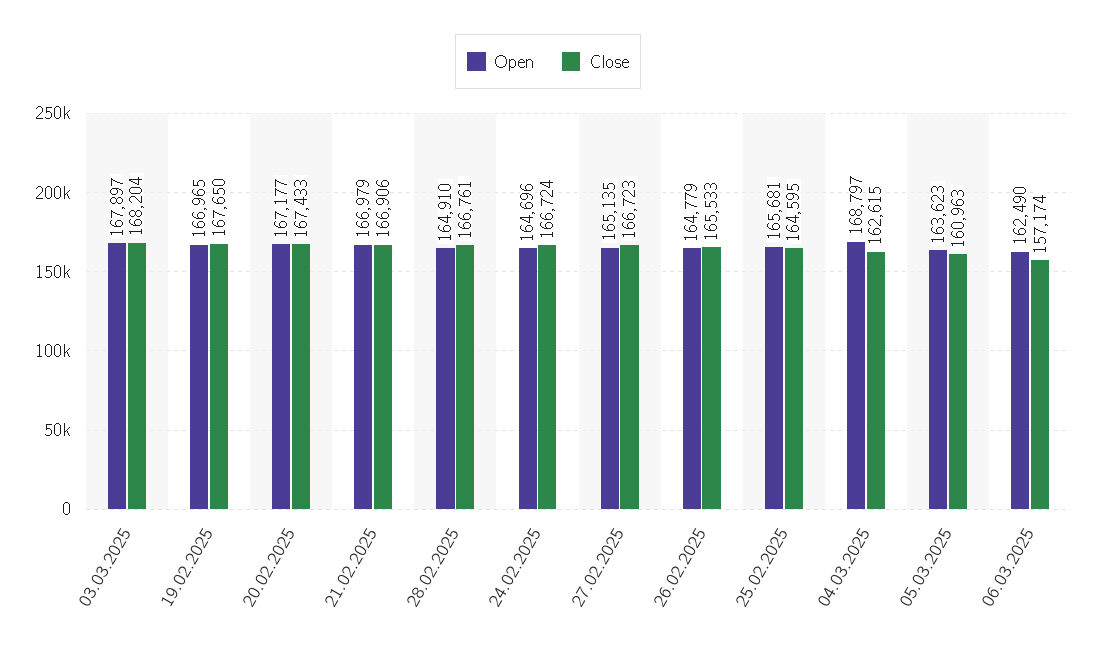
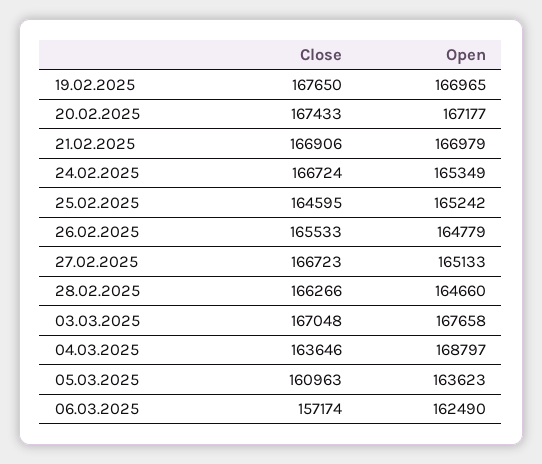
  {
    "Open": {
-     "03.03.2025": 167897,
+     "03.03.2025": 167658,
      "19.02.2025": 166965,
      "20.02.2025": 167177,
      "21.02.2025": 166979,
-     "28.02.2025": 164910,
+     "28.02.2025": 164660,
-     "24.02.2025": 164696,
+     "24.02.2025": 165349,
-     "27.02.2025": 165135,
+     "27.02.2025": 165133,
      "26.02.2025": 164779,
-     "25.02.2025": 165681,
+     "25.02.2025": 165242,
      "04.03.2025": 168797,
      "05.03.2025": 163623,
      "06.03.2025": 162490
    },
    "Close": {
-     "03.03.2025": 168204,
+     "03.03.2025": 167048,
      "19.02.2025": 167650,
      "20.02.2025": 167433,
      "21.02.2025": 166906,
-     "28.02.2025": 166761,
+     "28.02.2025": 166266,
      "24.02.2025": 166724,
      "27.02.2025": 166723,
      "26.02.2025": 165533,
      "25.02.2025": 164595,
-     "04.03.2025": 162615,
+     "04.03.2025": 163646,
      "05.03.2025": 160963,
      "06.03.2025": 157174
    }
  }

